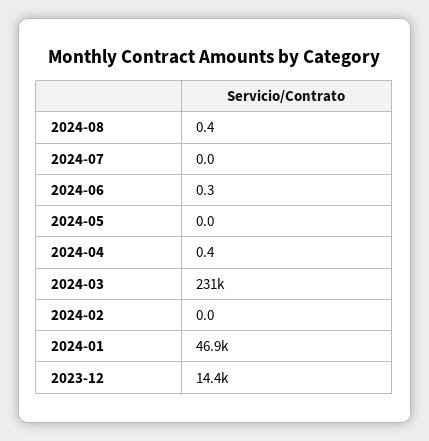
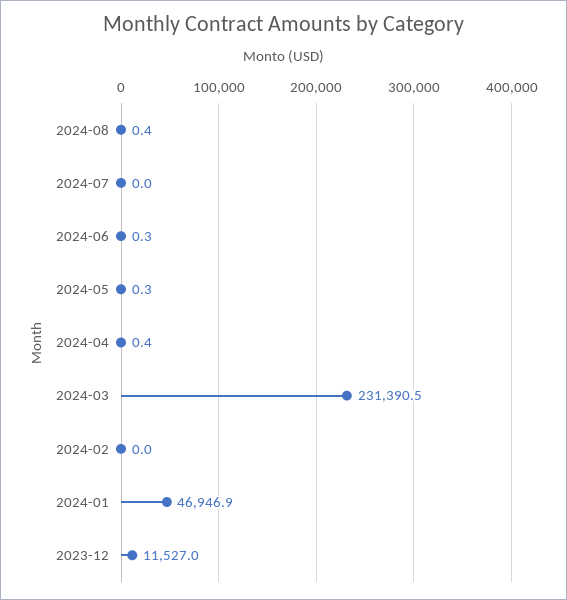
  {
    "2024-08": 0.4,
    "2024-07": 0,
    "2024-06": 0.3,
-   "2024-05": 0,
+   "2024-05": 0.3,
    "2024-04": 0.4,
    "2024-03": 231390.5,
    "2024-02": 0,
    "2024-01": 46946.9,
-   "2023-12": 14400
+   "2023-12": 11527
  }

